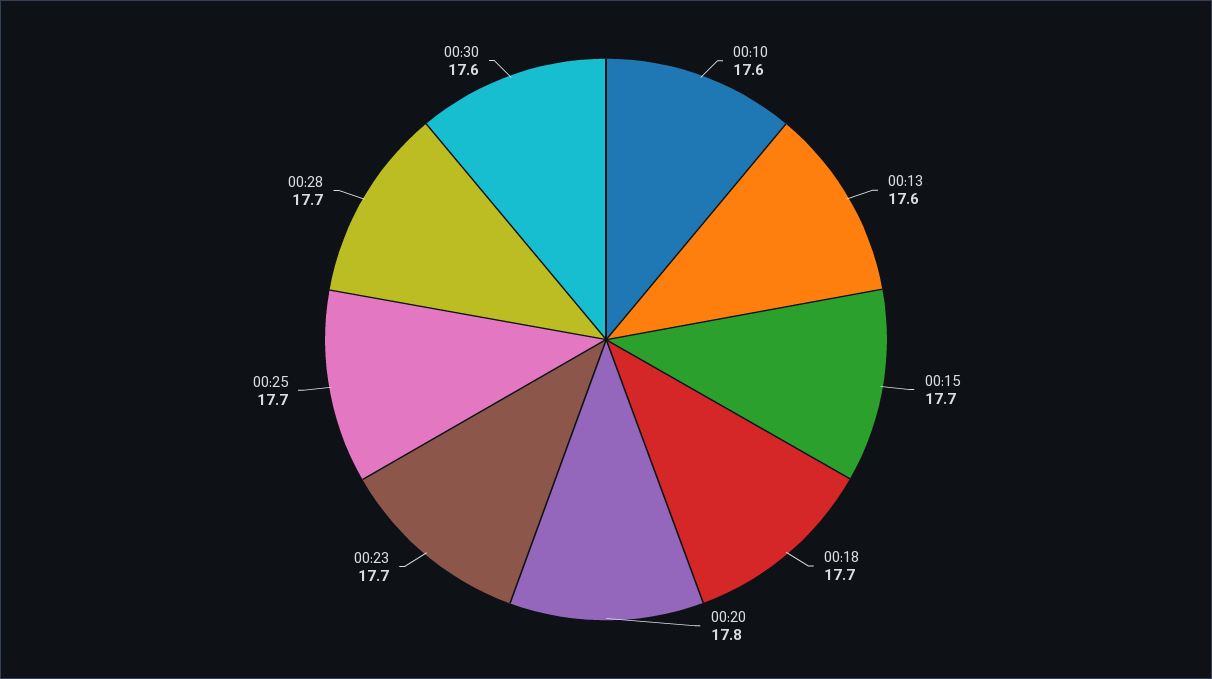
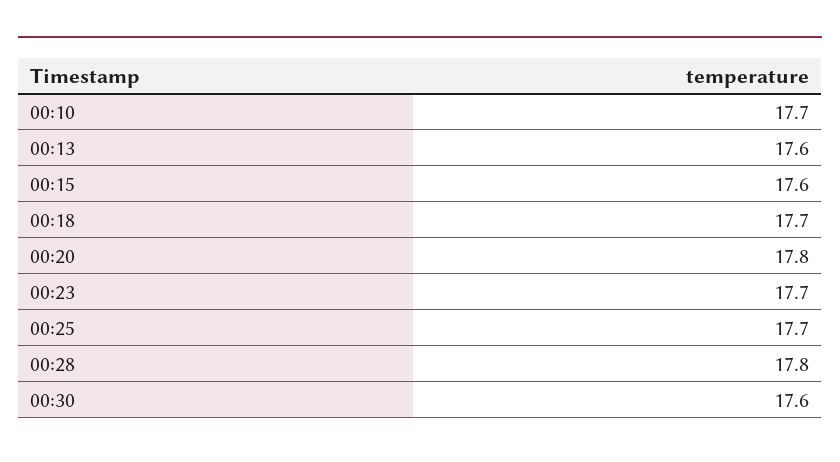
  {
-   "00:10": 17.6,
+   "00:10": 17.7,
    "00:13": 17.6,
-   "00:15": 17.7,
+   "00:15": 17.6,
    "00:18": 17.7,
    "00:20": 17.8,
    "00:23": 17.7,
    "00:25": 17.7,
-   "00:28": 17.7,
+   "00:28": 17.8,
    "00:30": 17.6
  }

